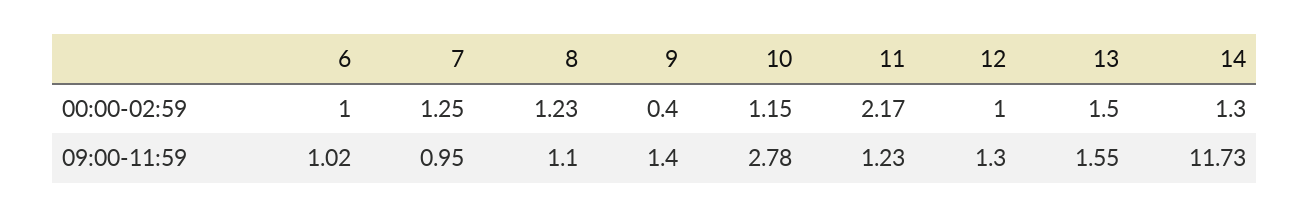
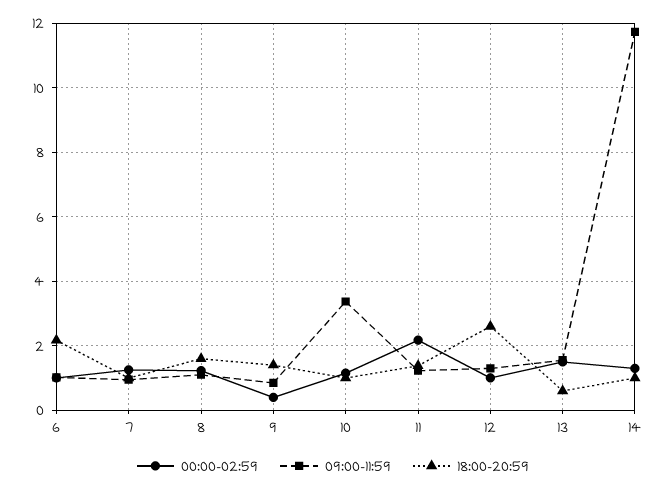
  {
    "00:00-02:59": {
      "6": 1,
      "7": 1.25,
      "8": 1.23,
      "9": 0.4,
      "10": 1.15,
      "11": 2.17,
      "12": 1,
      "13": 1.5,
      "14": 1.3
    },
    "09:00-11:59": {
      "6": 1.02,
      "7": 0.95,
      "8": 1.1,
-     "9": 1.4,
+     "9": 0.8,
-     "10": 2.78,
+     "10": 3.4,
      "11": 1.23,
      "12": 1.3,
      "13": 1.55,
      "14": 11.73
-   }
+   },
+   "18:00-20:59": {
+     "6": 2.2,
+     "7": 1,
+     "8": 1.6,
+     "9": 1.4,
+     "10": 1,
+     "11": 1.4,
+     "12": 2.6,
+     "13": 0.6,
+     "14": 1
+   }
  }

